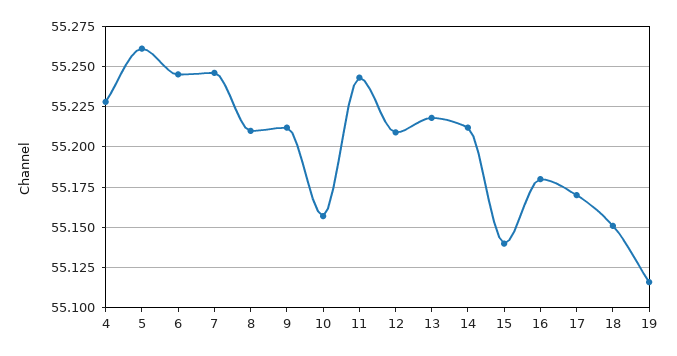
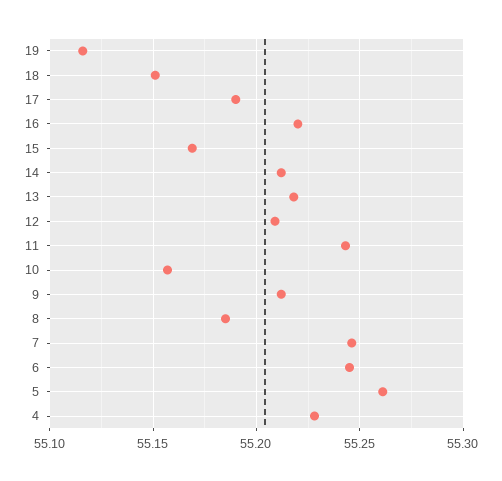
  {
    "4": 55.23,
    "5": 55.26,
    "6": 55.245,
    "7": 55.245,
-   "8": 55.21,
+   "8": 55.185,
    "9": 55.21,
    "10": 55.155,
    "11": 55.245,
    "12": 55.21,
    "13": 55.22,
    "14": 55.21,
-   "15": 55.14,
+   "15": 55.17,
-   "16": 55.18,
+   "16": 55.22,
-   "17": 55.17,
+   "17": 55.19,
    "18": 55.15,
    "19": 55.115
  }

